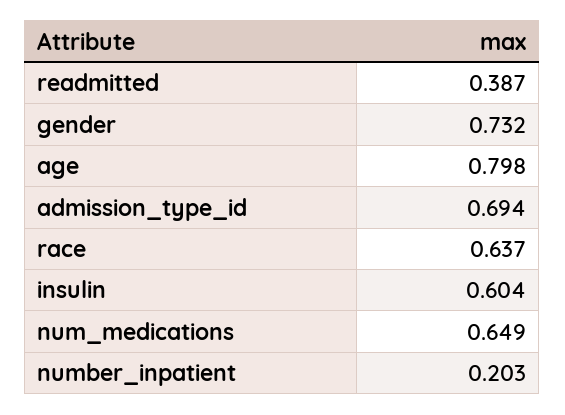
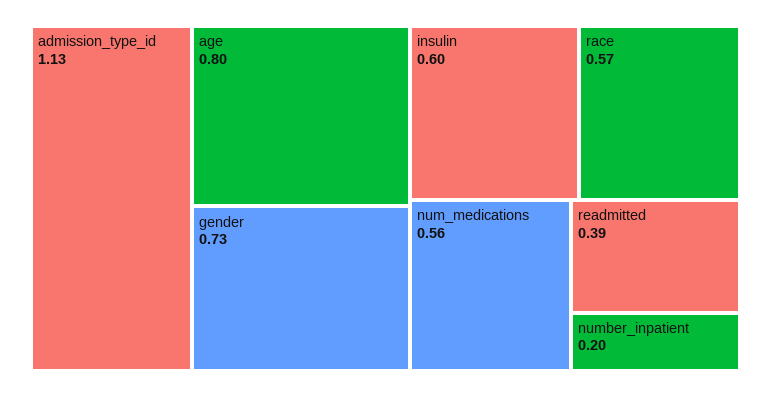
  {
    "readmitted": 0.387,
    "gender": 0.732,
    "age": 0.798,
-   "admission_type_id": 0.694,
+   "admission_type_id": 1.13,
-   "race": 0.637,
+   "race": 0.57,
    "insulin": 0.604,
-   "num_medications": 0.649,
+   "num_medications": 0.56,
    "number_inpatient": 0.203
  }

